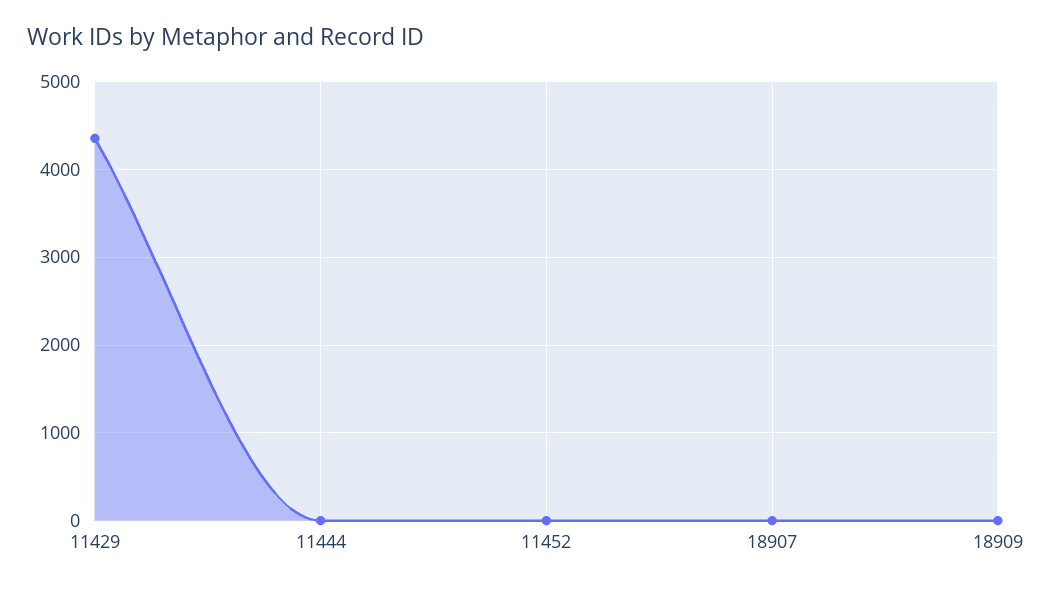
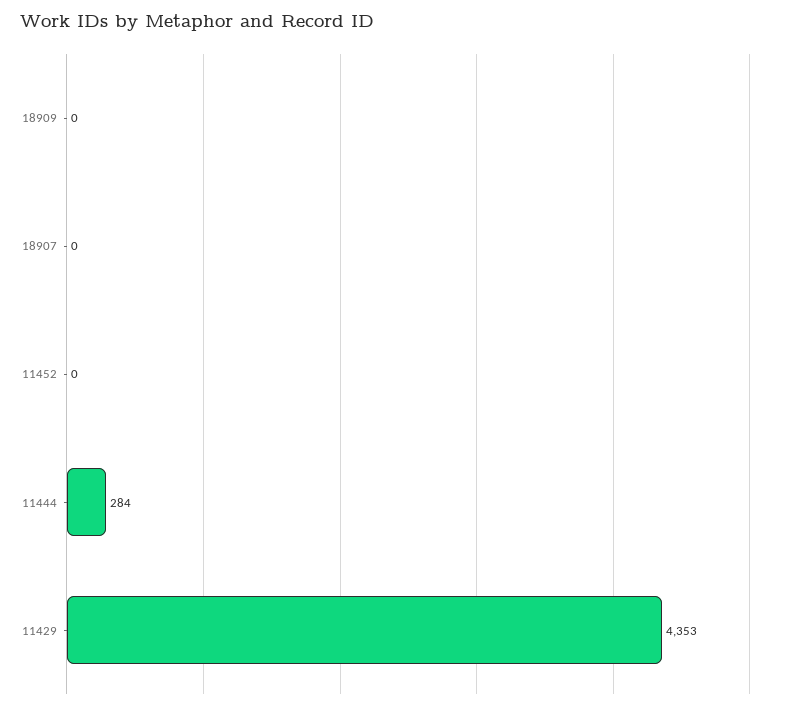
  {
    "11429": 4353,
-   "11444": 0,
+   "11444": 284,
    "11452": 0,
    "18907": 0,
    "18909": 0
  }

